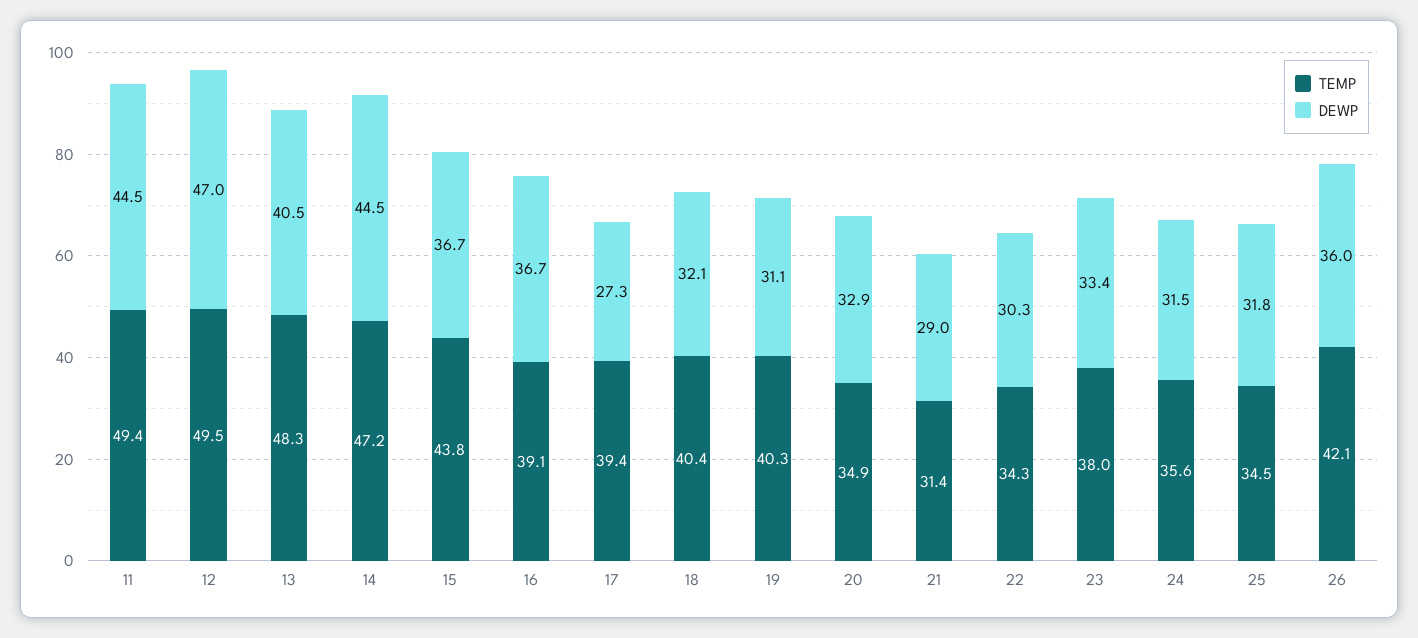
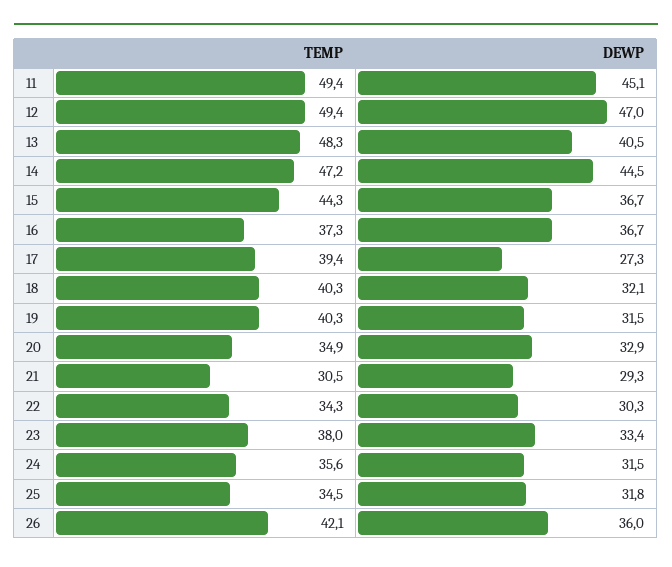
  {
    "TEMP": {
      "11": 49.4,
-     "12": 49.5,
+     "12": 49.4,
      "13": 48.3,
      "14": 47.2,
-     "15": 43.8,
+     "15": 44.3,
-     "16": 39.1,
+     "16": 37.3,
      "17": 39.4,
-     "18": 40.4,
+     "18": 40.3,
      "19": 40.3,
      "20": 34.9,
-     "21": 31.4,
+     "21": 30.5,
      "22": 34.3,
      "23": 38,
      "24": 35.6,
      "25": 34.5,
      "26": 42.1
    },
    "DEWP": {
-     "11": 44.5,
+     "11": 45.1,
      "12": 47,
      "13": 40.5,
      "14": 44.5,
      "15": 36.7,
      "16": 36.7,
      "17": 27.3,
      "18": 32.1,
-     "19": 31.1,
+     "19": 31.5,
      "20": 32.9,
-     "21": 29,
+     "21": 29.3,
      "22": 30.3,
      "23": 33.4,
      "24": 31.5,
      "25": 31.8,
      "26": 36
    }
  }

